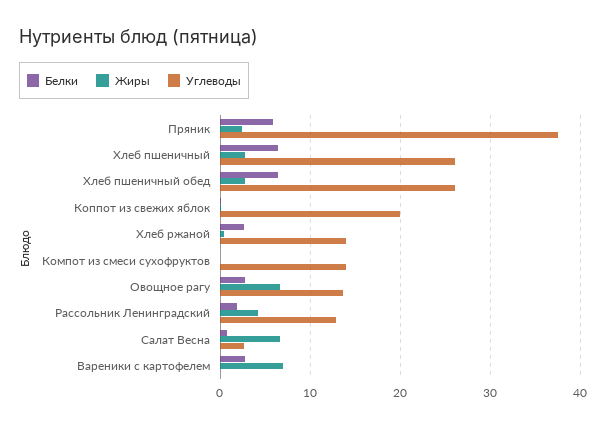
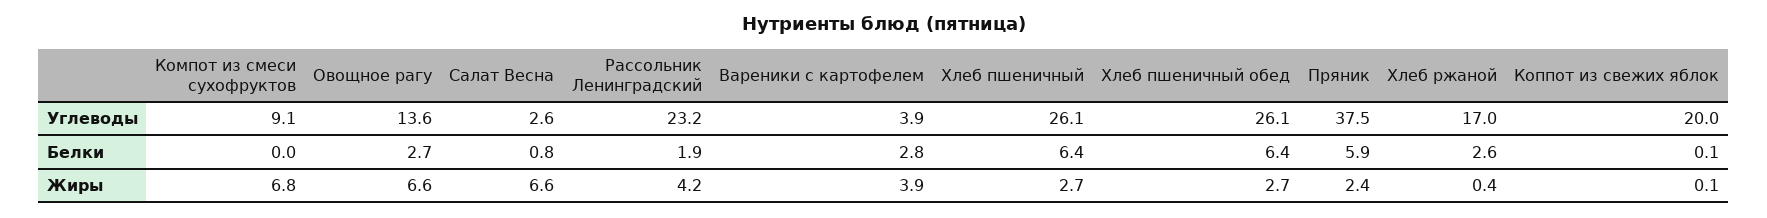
  {
    "Белки": {
      "Пряник": 5.9,
      "Хлеб пшеничный": 6.4,
      "Хлеб пшеничный обед": 6.4,
      "Коппот из свежих яблок": 0.1,
      "Хлеб ржаной": 2.6,
      "Компот из смеси сухофруктов": 0,
      "Овощное рагу": 2.7,
      "Рассольник Ленинградский": 1.9,
      "Салат Весна": 0.8,
      "Вареники с картофелем": 2.8
    },
    "Жиры": {
      "Пряник": 2.4,
      "Хлеб пшеничный": 2.7,
      "Хлеб пшеничный обед": 2.7,
      "Коппот из свежих яблок": 0.1,
      "Хлеб ржаной": 0.4,
-     "Компот из смеси сухофруктов": 0,
+     "Компот из смеси сухофруктов": 6.8,
      "Овощное рагу": 6.6,
      "Рассольник Ленинградский": 4.2,
      "Салат Весна": 6.6,
-     "Вареники с картофелем": 7
+     "Вареники с картофелем": 3.9
    },
    "Углеводы": {
      "Пряник": 37.5,
      "Хлеб пшеничный": 26.1,
      "Хлеб пшеничный обед": 26.1,
      "Коппот из свежих яблок": 20,
-     "Хлеб ржаной": 14,
+     "Хлеб ржаной": 17,
-     "Компот из смеси сухофруктов": 14,
+     "Компот из смеси сухофруктов": 9.1,
      "Овощное рагу": 13.6,
-     "Рассольник Ленинградский": 13,
+     "Рассольник Ленинградский": 23.2,
      "Салат Весна": 2.6,
-     "Вареники с картофелем": 0
+     "Вареники с картофелем": 3.9
    }
  }

